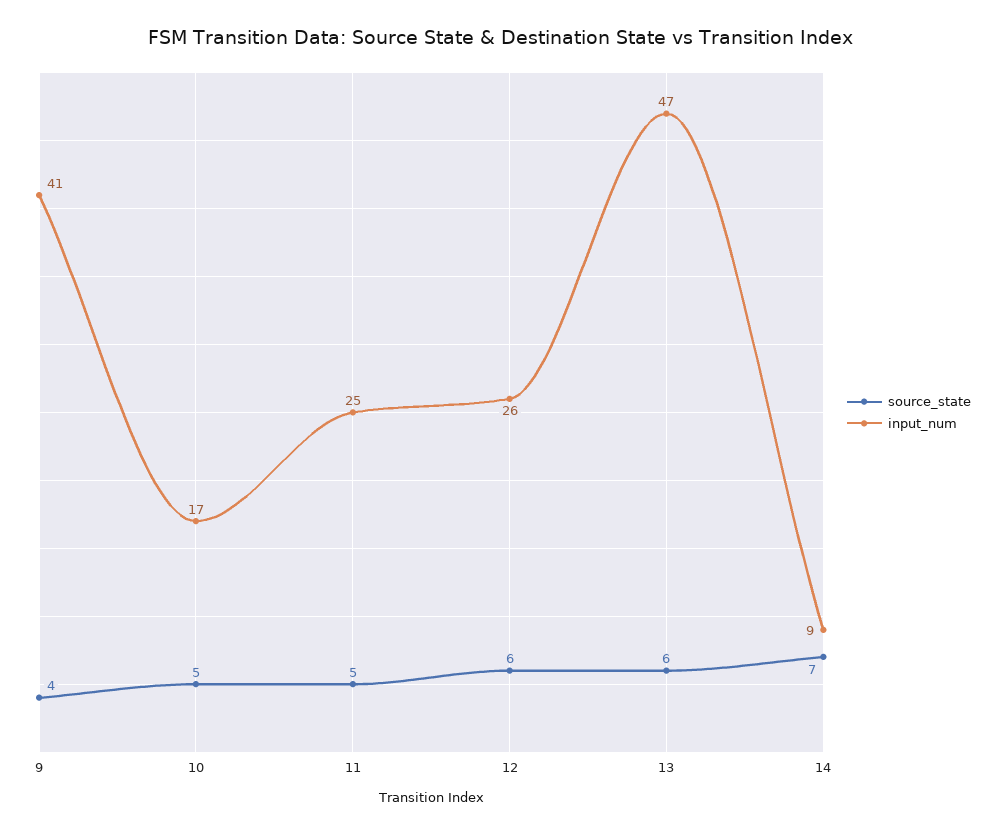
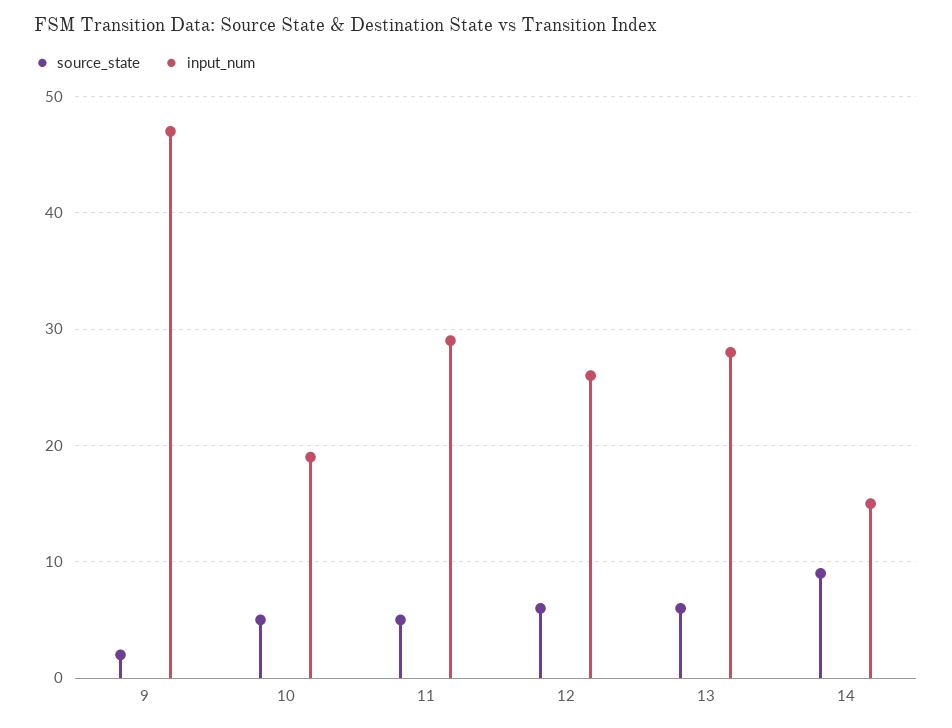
  {
    "source_state": {
-     "9": 4,
+     "9": 2,
      "10": 5,
      "11": 5,
      "12": 6,
      "13": 6,
-     "14": 7
+     "14": 9
    },
    "input_num": {
-     "9": 41,
+     "9": 47,
-     "10": 17,
+     "10": 19,
-     "11": 25,
+     "11": 29,
      "12": 26,
-     "13": 47,
+     "13": 28,
-     "14": 9
+     "14": 15
    }
  }

